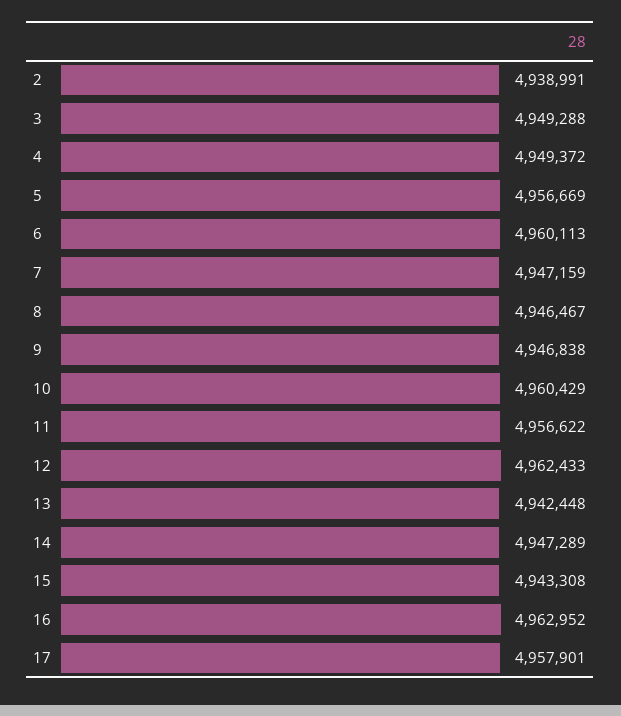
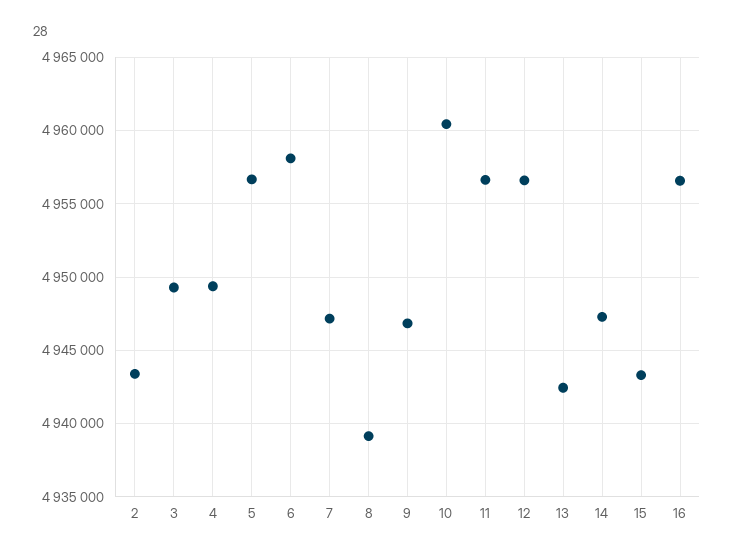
  {
-   "2": 4938991,
+   "2": 4943500,
    "3": 4949288,
    "4": 4949372,
    "5": 4956669,
-   "6": 4960113,
+   "6": 4958000,
    "7": 4947159,
-   "8": 4946467,
+   "8": 4939000,
    "9": 4946838,
    "10": 4960429,
    "11": 4956622,
-   "12": 4962433,
+   "12": 4956500,
    "13": 4942448,
    "14": 4947289,
    "15": 4943308,
-   "16": 4962952,
+   "16": 4956500
-   "17": 4957901
  }

